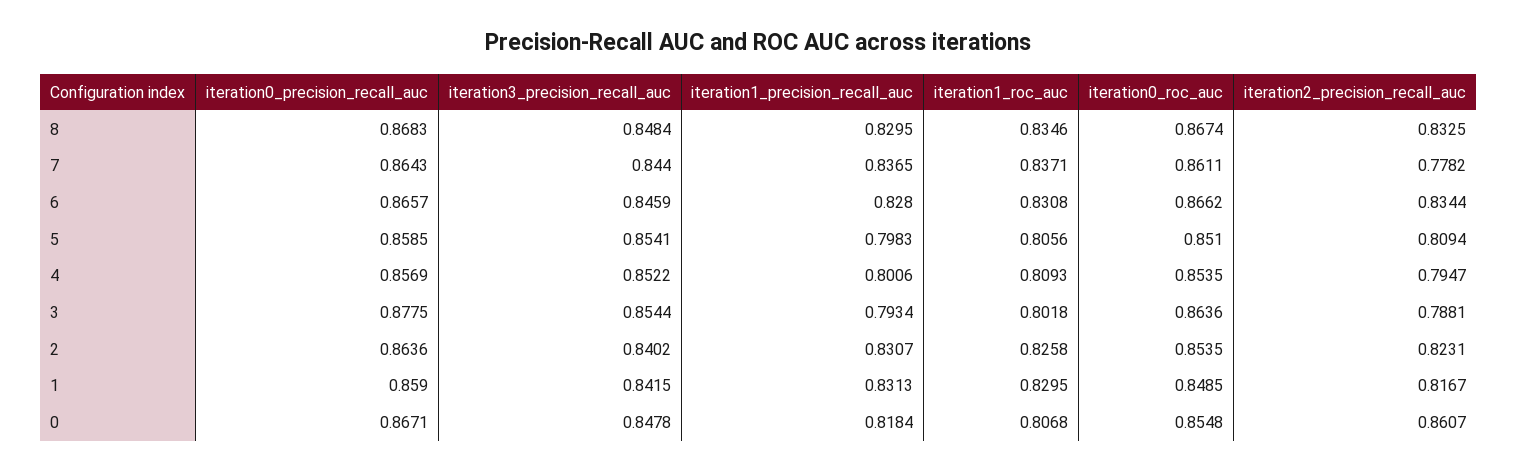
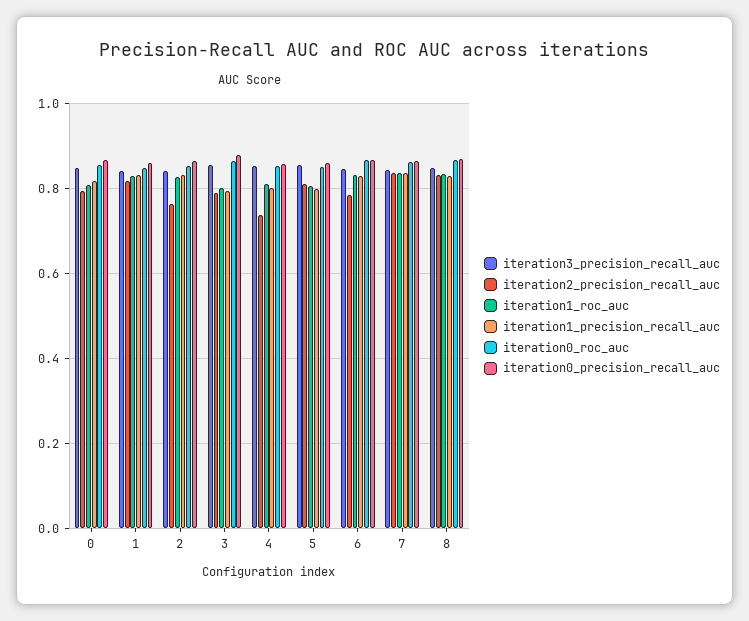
  {
    "iteration0_precision_recall_auc": {
      "8": 0.8683,
      "7": 0.8643,
      "6": 0.8657,
      "5": 0.8585,
      "4": 0.8569,
      "3": 0.8775,
      "2": 0.8636,
      "1": 0.859,
      "0": 0.8671
    },
    "iteration3_precision_recall_auc": {
      "8": 0.8484,
      "7": 0.844,
      "6": 0.8459,
      "5": 0.8541,
      "4": 0.8522,
      "3": 0.8544,
      "2": 0.8402,
      "1": 0.8415,
      "0": 0.8478
    },
    "iteration1_precision_recall_auc": {
      "8": 0.8295,
      "7": 0.8365,
      "6": 0.828,
      "5": 0.7983,
      "4": 0.8006,
      "3": 0.7934,
      "2": 0.8307,
      "1": 0.8313,
      "0": 0.8184
    },
    "iteration1_roc_auc": {
      "8": 0.8346,
      "7": 0.8371,
      "6": 0.8308,
      "5": 0.8056,
      "4": 0.8093,
      "3": 0.8018,
      "2": 0.8258,
      "1": 0.8295,
      "0": 0.8068
    },
    "iteration0_roc_auc": {
      "8": 0.8674,
      "7": 0.8611,
      "6": 0.8662,
      "5": 0.851,
      "4": 0.8535,
      "3": 0.8636,
      "2": 0.8535,
      "1": 0.8485,
      "0": 0.8548
    },
    "iteration2_precision_recall_auc": {
      "8": 0.8325,
-     "7": 0.7782,
+     "7": 0.84,
-     "6": 0.8344,
+     "6": 0.78,
      "5": 0.8094,
-     "4": 0.7947,
+     "4": 0.74,
      "3": 0.7881,
-     "2": 0.8231,
+     "2": 0.76,
      "1": 0.8167,
-     "0": 0.8607
+     "0": 0.8
    }
  }

